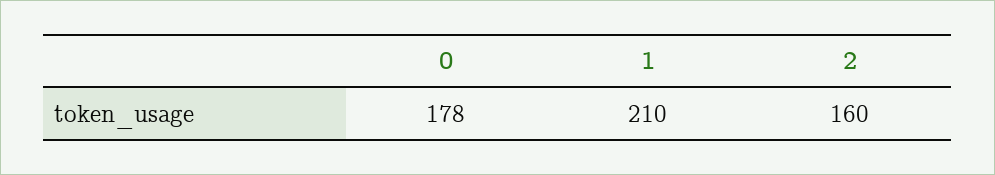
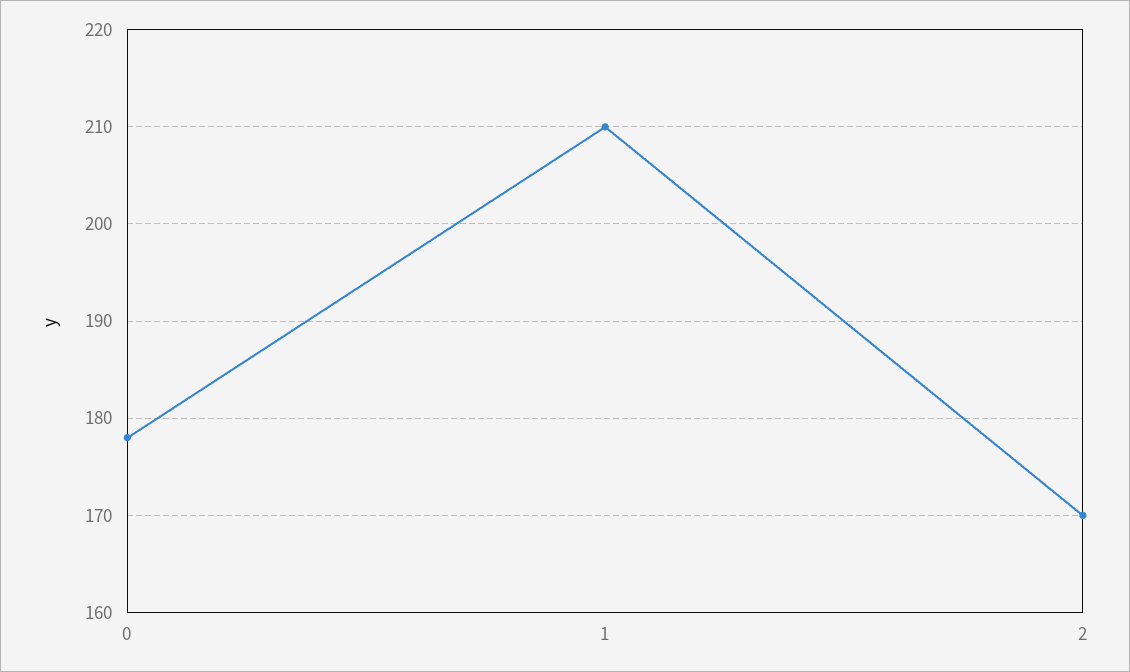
  {
    "0": 178,
    "1": 210,
-   "2": 160
+   "2": 170
  }

